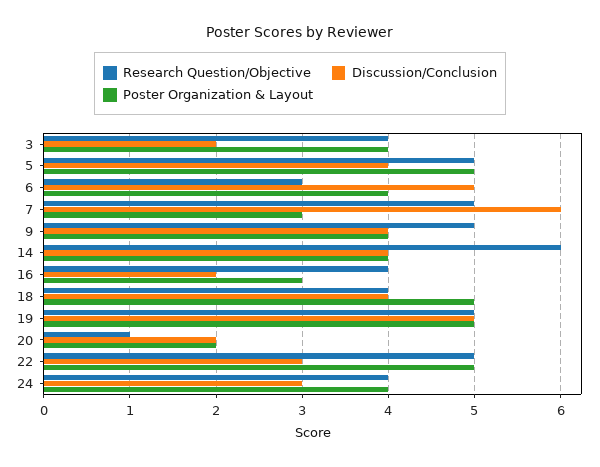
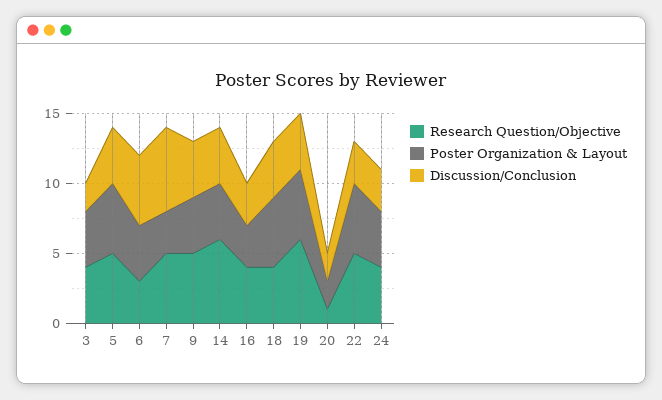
  {
    "Research Question/Objective": {
      "3": 4,
      "5": 5,
      "6": 3,
      "7": 5,
      "9": 5,
      "14": 6,
      "16": 4,
      "18": 4,
-     "19": 5,
+     "19": 6,
      "20": 1,
      "22": 5,
      "24": 4
    },
    "Discussion/Conclusion": {
      "3": 2,
      "5": 4,
      "6": 5,
      "7": 6,
      "9": 4,
      "14": 4,
-     "16": 2,
+     "16": 3,
      "18": 4,
-     "19": 5,
+     "19": 4,
      "20": 2,
      "22": 3,
      "24": 3
    },
    "Poster Organization & Layout": {
      "3": 4,
      "5": 5,
      "6": 4,
      "7": 3,
      "9": 4,
      "14": 4,
      "16": 3,
      "18": 5,
      "19": 5,
      "20": 2,
      "22": 5,
      "24": 4
    }
  }

